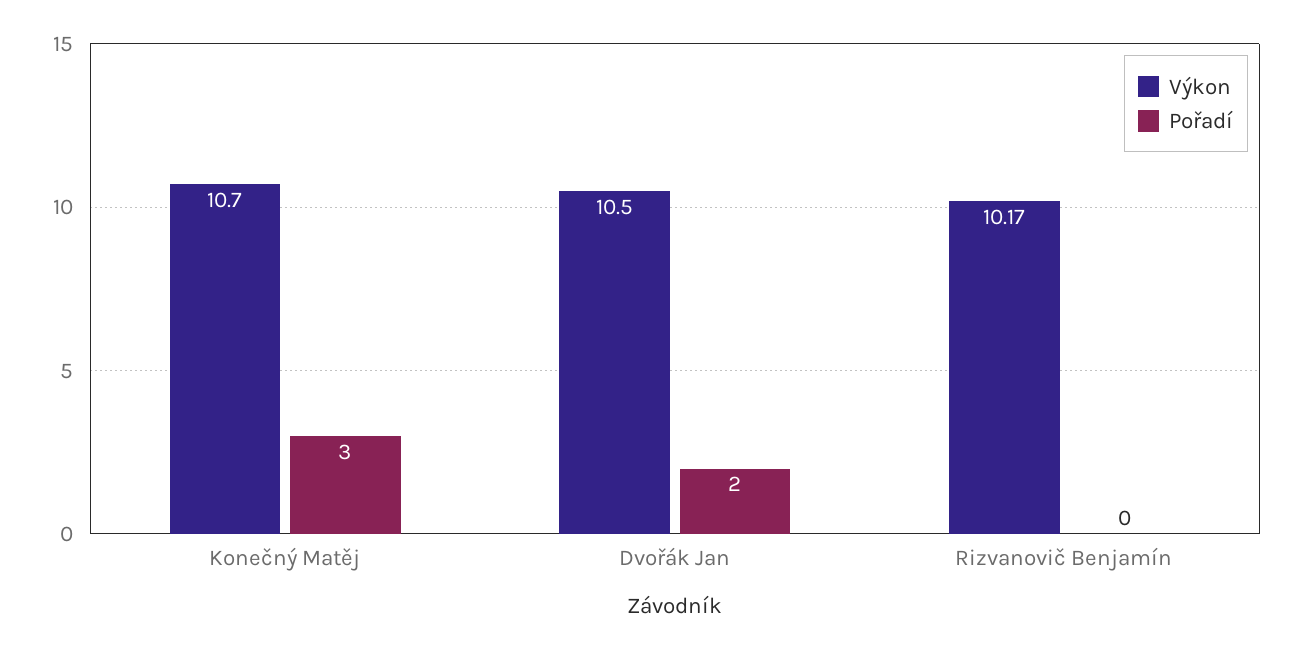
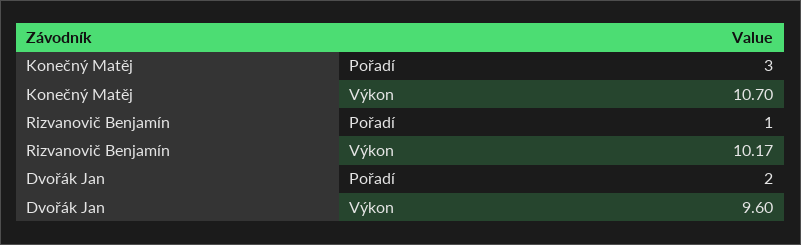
  {
    "Výkon": {
      "Konečný Matěj": 10.7,
-     "Dvořák Jan": 10.5,
+     "Dvořák Jan": 9.6,
      "Rizvanovič Benjamín": 10.17
    },
    "Pořadí": {
      "Konečný Matěj": 3,
      "Dvořák Jan": 2,
-     "Rizvanovič Benjamín": 0
+     "Rizvanovič Benjamín": 1
    }
  }

